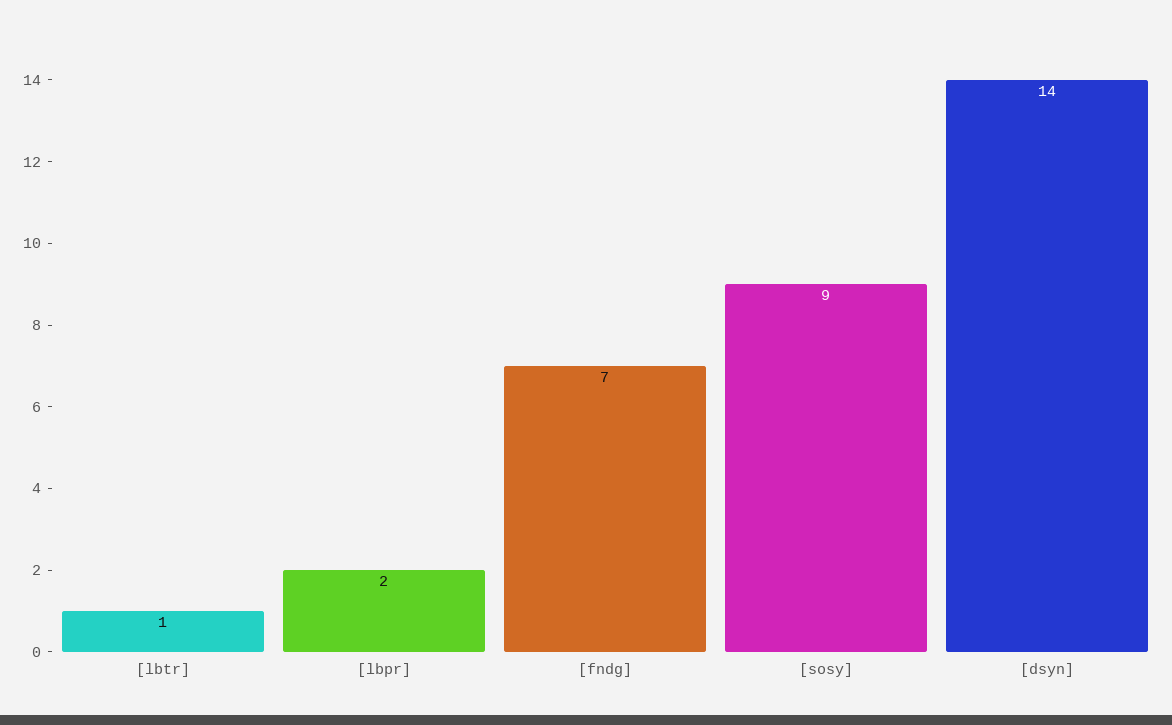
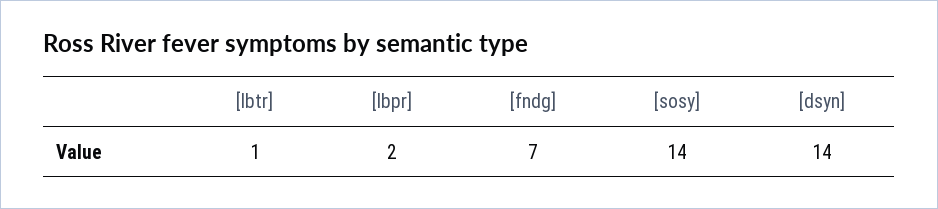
  {
    "[lbtr]": 1,
    "[lbpr]": 2,
    "[fndg]": 7,
-   "[sosy]": 9,
+   "[sosy]": 14,
    "[dsyn]": 14
  }

